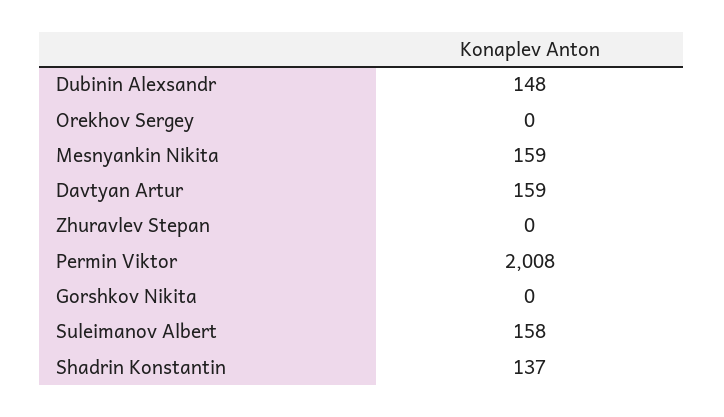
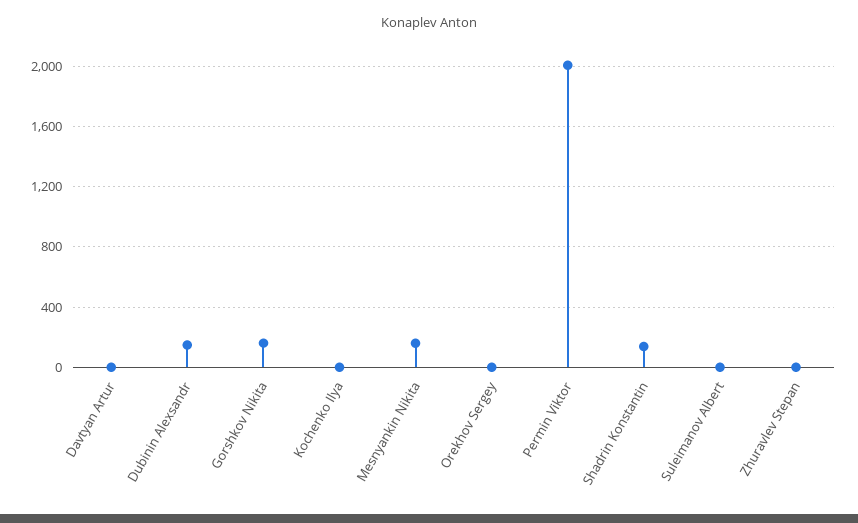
  {
    "Dubinin Alexsandr": 148,
    "Orekhov Sergey": 0,
    "Mesnyankin Nikita": 159,
-   "Davtyan Artur": 159,
+   "Davtyan Artur": 0,
    "Zhuravlev Stepan": 0,
    "Permin Viktor": 2008,
-   "Gorshkov Nikita": 0,
+   "Gorshkov Nikita": 150,
-   "Suleimanov Albert": 158,
+   "Suleimanov Albert": 0,
-   "Shadrin Konstantin": 137
+   "Shadrin Konstantin": 137,
+   "Kochenko Ilya": 0
  }

